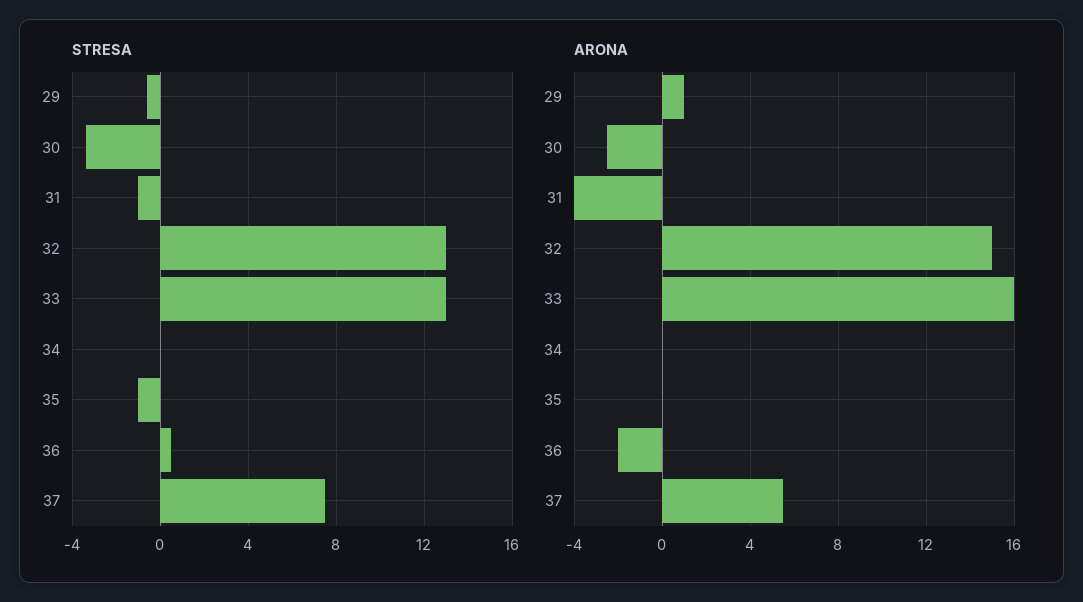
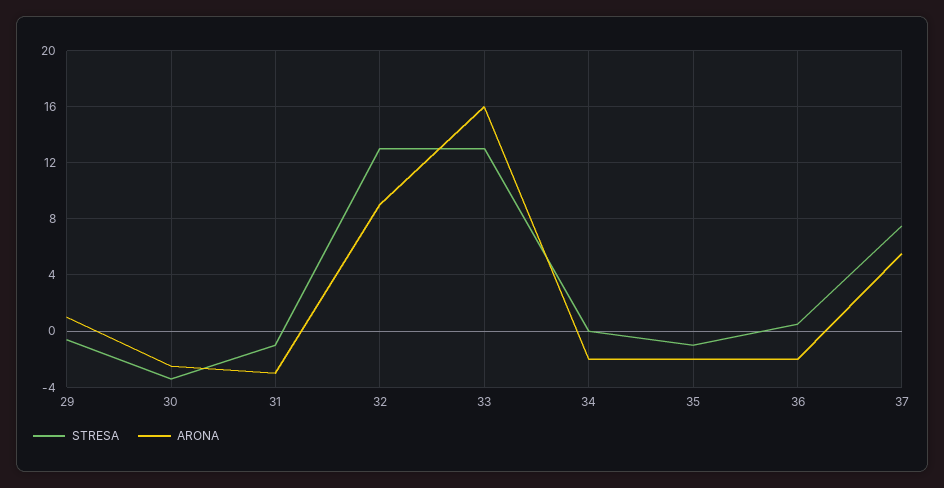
  {
    "STRESA": {
      "29": -0.5,
      "30": -3.5,
      "31": -1,
      "32": 13,
      "33": 13,
      "34": 0,
      "35": -1,
      "36": 0.5,
      "37": 7.5
    },
    "ARONA": {
      "29": 1,
      "30": -2.5,
-     "31": -4,
+     "31": -3,
-     "32": 15,
+     "32": 9,
      "33": 16,
-     "34": 0,
+     "34": -2,
-     "35": 0,
+     "35": -2,
      "36": -2,
      "37": 5.5
    }
  }

